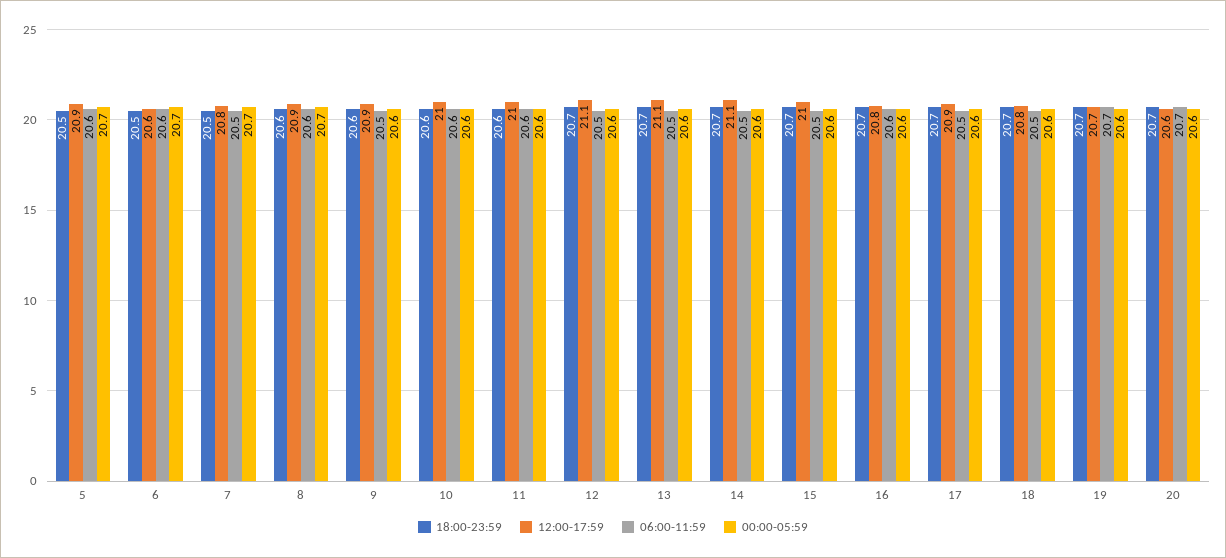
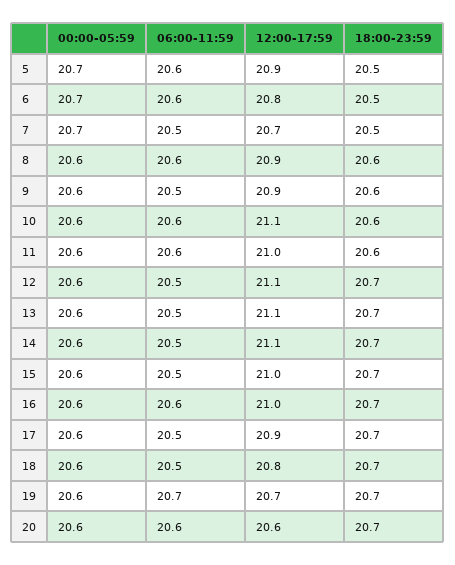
  {
    "18:00-23:59": {
      "5": 20.5,
      "6": 20.5,
      "7": 20.5,
      "8": 20.6,
      "9": 20.6,
      "10": 20.6,
      "11": 20.6,
      "12": 20.7,
      "13": 20.7,
      "14": 20.7,
      "15": 20.7,
      "16": 20.7,
      "17": 20.7,
      "18": 20.7,
      "19": 20.7,
      "20": 20.7
    },
    "12:00-17:59": {
      "5": 20.9,
-     "6": 20.6,
+     "6": 20.8,
-     "7": 20.8,
+     "7": 20.7,
      "8": 20.9,
      "9": 20.9,
-     "10": 21,
+     "10": 21.1,
      "11": 21,
      "12": 21.1,
      "13": 21.1,
      "14": 21.1,
      "15": 21,
-     "16": 20.8,
+     "16": 21,
      "17": 20.9,
      "18": 20.8,
      "19": 20.7,
      "20": 20.6
    },
    "06:00-11:59": {
      "5": 20.6,
      "6": 20.6,
      "7": 20.5,
      "8": 20.6,
      "9": 20.5,
      "10": 20.6,
      "11": 20.6,
      "12": 20.5,
      "13": 20.5,
      "14": 20.5,
      "15": 20.5,
      "16": 20.6,
      "17": 20.5,
      "18": 20.5,
      "19": 20.7,
-     "20": 20.7
+     "20": 20.6
    },
    "00:00-05:59": {
      "5": 20.7,
      "6": 20.7,
      "7": 20.7,
-     "8": 20.7,
+     "8": 20.6,
      "9": 20.6,
      "10": 20.6,
      "11": 20.6,
      "12": 20.6,
      "13": 20.6,
      "14": 20.6,
      "15": 20.6,
      "16": 20.6,
      "17": 20.6,
      "18": 20.6,
      "19": 20.6,
      "20": 20.6
    }
  }

